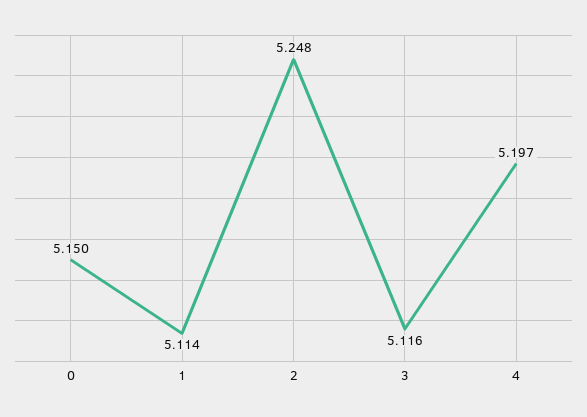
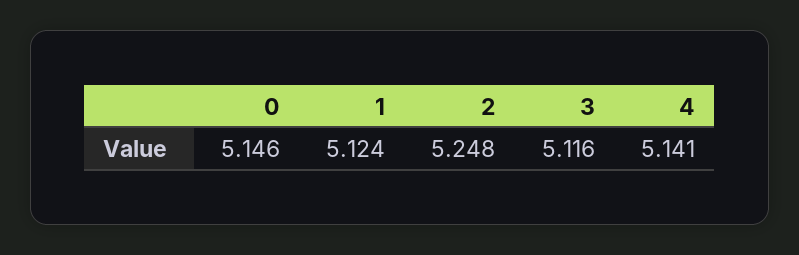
  {
-   "0": 5.15,
+   "0": 5.146,
-   "1": 5.114,
+   "1": 5.124,
    "2": 5.248,
    "3": 5.116,
-   "4": 5.197
+   "4": 5.141
  }

